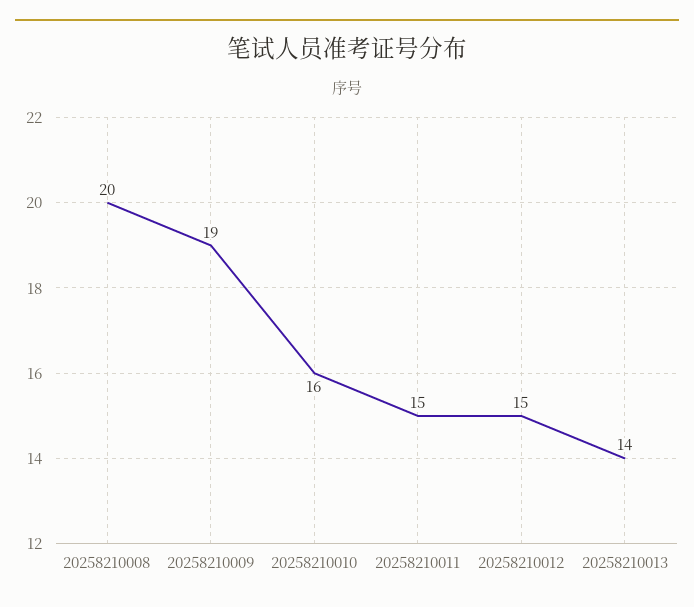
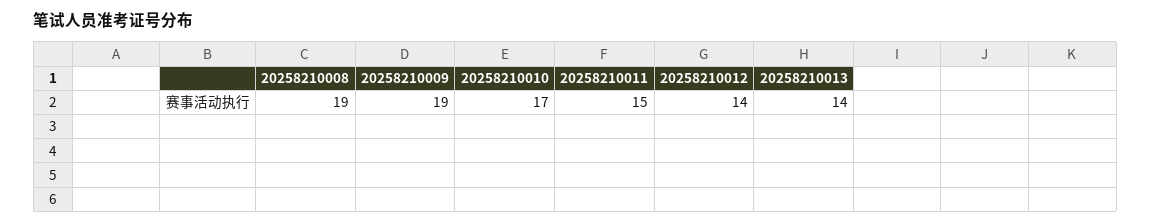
  {
-   "20258210008": 20,
+   "20258210008": 19,
    "20258210009": 19,
-   "20258210010": 16,
+   "20258210010": 17,
    "20258210011": 15,
-   "20258210012": 15,
+   "20258210012": 14,
    "20258210013": 14
  }

